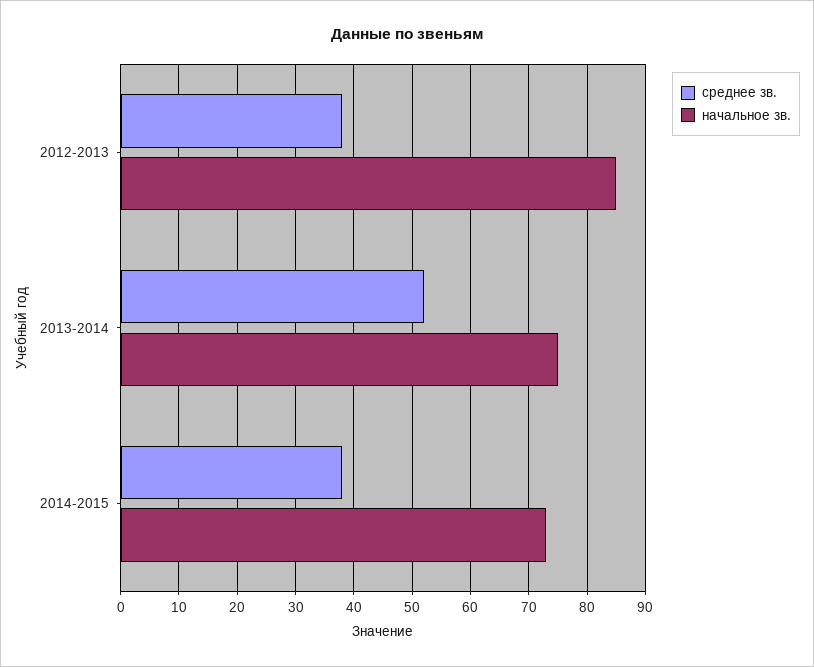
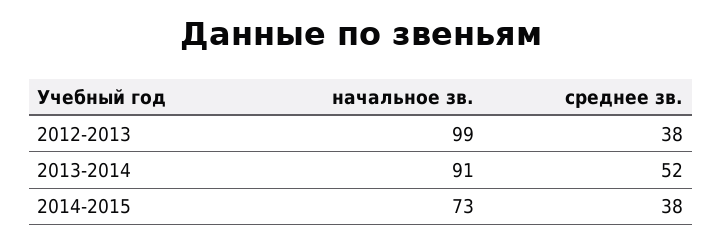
  {
    "среднее зв.": {
      "2012-2013": 38,
      "2013-2014": 52,
      "2014-2015": 38
    },
    "начальное зв.": {
-     "2012-2013": 85,
+     "2012-2013": 99,
-     "2013-2014": 75,
+     "2013-2014": 91,
      "2014-2015": 73
    }
  }

